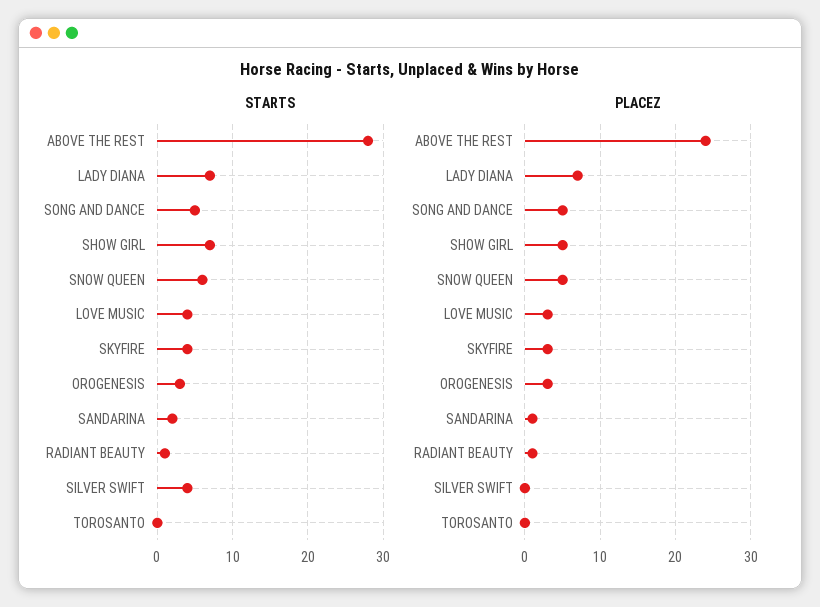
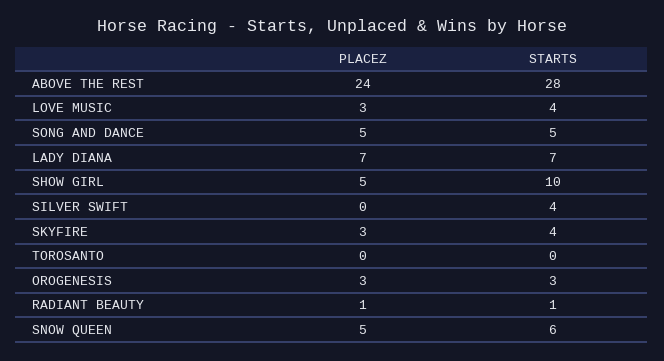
  {
    "STARTS": {
      "ABOVE THE REST": 28,
      "LADY DIANA": 7,
      "SONG AND DANCE": 5,
-     "SHOW GIRL": 7,
+     "SHOW GIRL": 10,
      "SNOW QUEEN": 6,
      "LOVE MUSIC": 4,
      "SKYFIRE": 4,
      "OROGENESIS": 3,
-     "SANDARINA": 2,
      "RADIANT BEAUTY": 1,
      "SILVER SWIFT": 4,
      "TOROSANTO": 0
    },
    "PLACEZ": {
      "ABOVE THE REST": 24,
      "LADY DIANA": 7,
      "SONG AND DANCE": 5,
      "SHOW GIRL": 5,
      "SNOW QUEEN": 5,
      "LOVE MUSIC": 3,
      "SKYFIRE": 3,
      "OROGENESIS": 3,
-     "SANDARINA": 1,
      "RADIANT BEAUTY": 1,
      "SILVER SWIFT": 0,
      "TOROSANTO": 0
    }
  }

